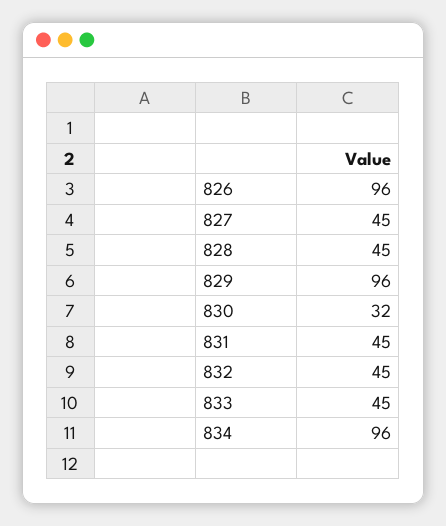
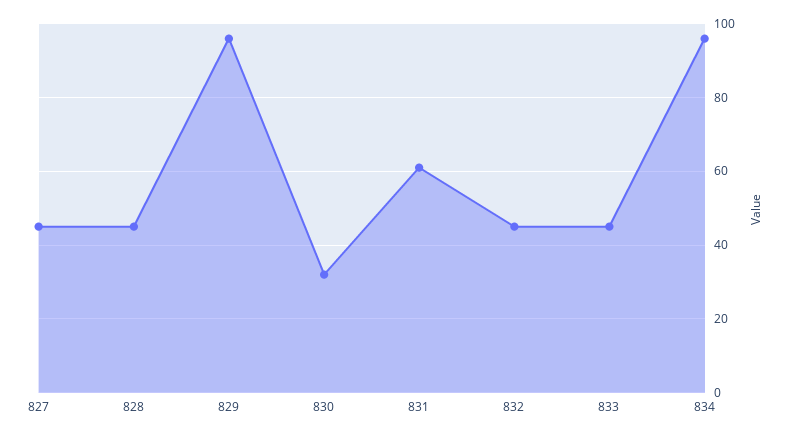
  {
-   "826": 96,
    "827": 45,
    "828": 45,
    "829": 96,
    "830": 32,
-   "831": 45,
+   "831": 60,
    "832": 45,
    "833": 45,
    "834": 96
  }

